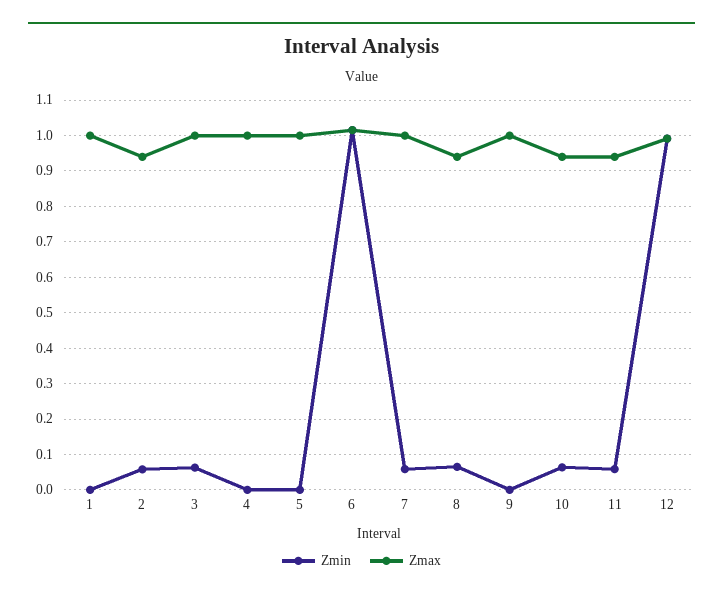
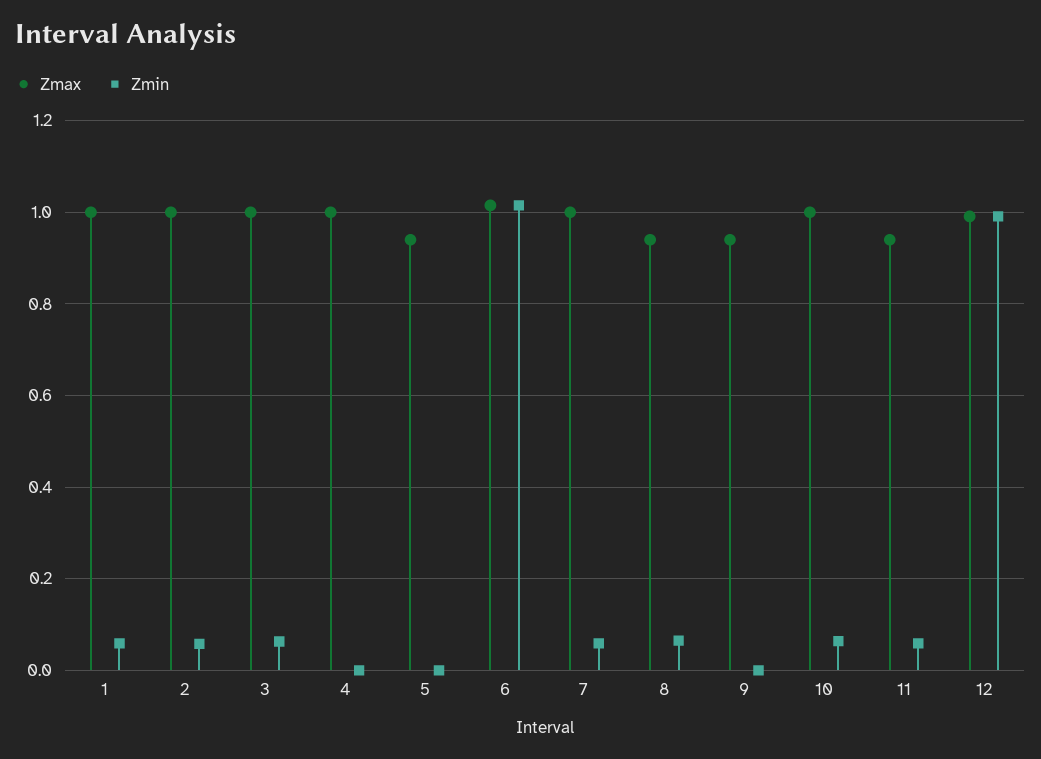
  {
    "Zmin": {
-     "1": 0,
+     "1": 0.06,
      "2": 0.06,
      "3": 0.06,
      "4": 0,
      "5": 0,
      "6": 1.02,
      "7": 0.06,
      "8": 0.06,
      "9": 0,
      "10": 0.06,
      "11": 0.06,
      "12": 1
    },
    "Zmax": {
      "1": 1,
-     "2": 0.94,
+     "2": 1,
      "3": 1,
      "4": 1,
-     "5": 1,
+     "5": 0.94,
      "6": 1.02,
      "7": 1,
      "8": 0.94,
-     "9": 1,
+     "9": 0.94,
-     "10": 0.94,
+     "10": 1,
      "11": 0.94,
      "12": 1
    }
  }

